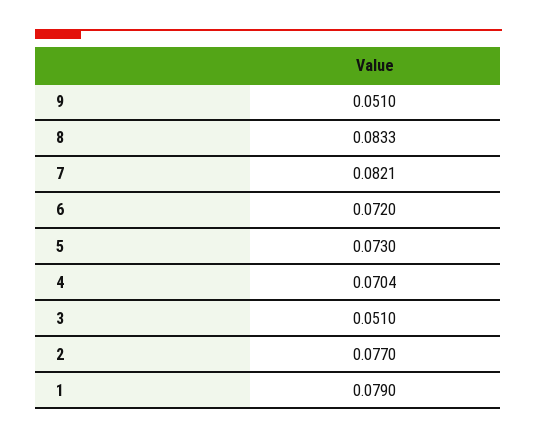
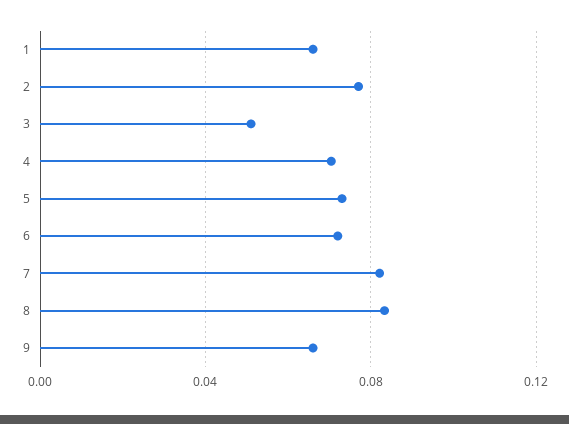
  {
-   "9": 0.051,
+   "9": 0.065,
    "8": 0.0833,
    "7": 0.0821,
    "6": 0.072,
    "5": 0.073,
    "4": 0.0704,
    "3": 0.051,
    "2": 0.077,
-   "1": 0.079
+   "1": 0.065
  }

